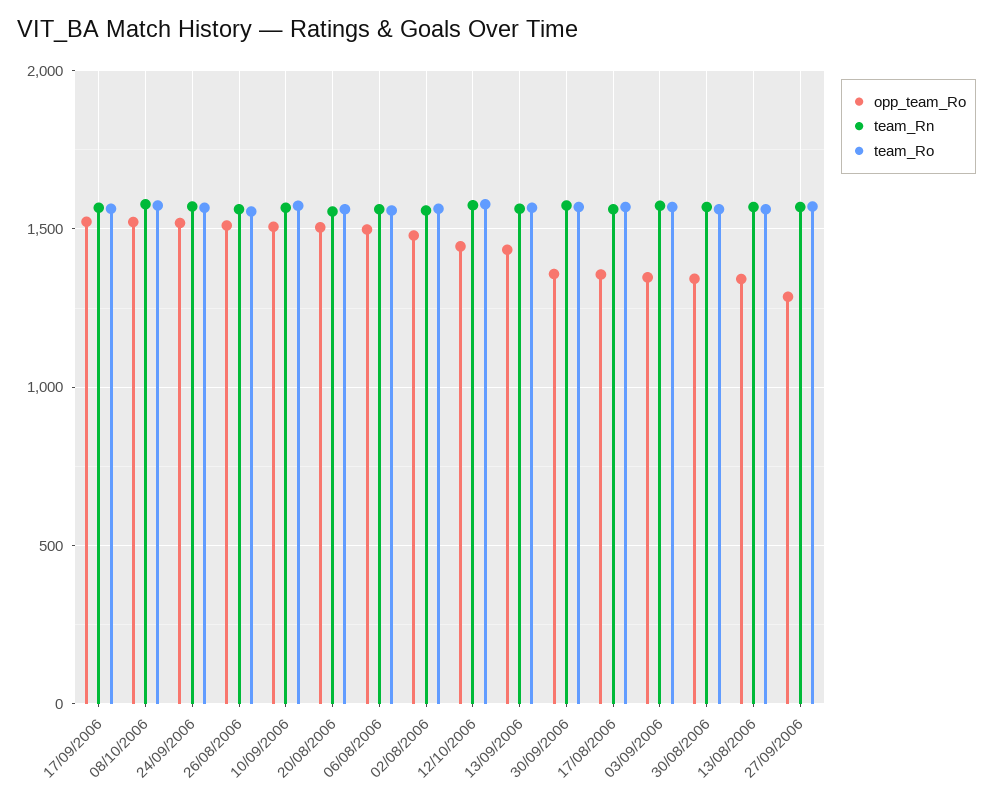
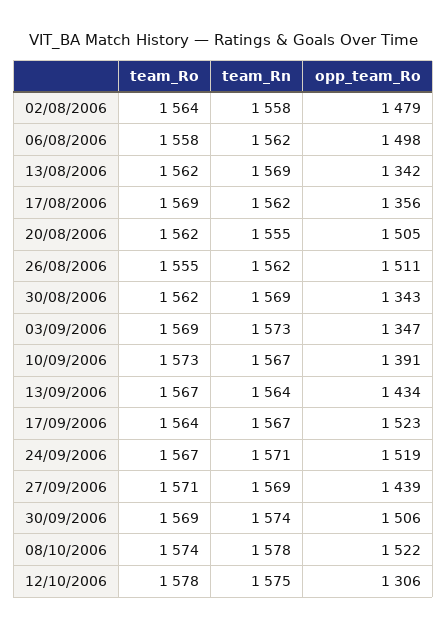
  {
    "opp_team_Ro": {
      "17/09/2006": 1523,
      "08/10/2006": 1522,
      "24/09/2006": 1519,
      "26/08/2006": 1511,
-     "10/09/2006": 1500,
+     "10/09/2006": 1391,
      "20/08/2006": 1505,
      "06/08/2006": 1498,
      "02/08/2006": 1479,
-     "12/10/2006": 1450,
+     "12/10/2006": 1306,
      "13/09/2006": 1434,
-     "30/09/2006": 1350,
+     "30/09/2006": 1506,
      "17/08/2006": 1356,
      "03/09/2006": 1347,
      "30/08/2006": 1343,
      "13/08/2006": 1342,
-     "27/09/2006": 1300
+     "27/09/2006": 1439
    },
    "team_Rn": {
      "17/09/2006": 1567,
      "08/10/2006": 1578,
      "24/09/2006": 1571,
      "26/08/2006": 1562,
      "10/09/2006": 1567,
      "20/08/2006": 1555,
      "06/08/2006": 1562,
      "02/08/2006": 1558,
      "12/10/2006": 1575,
      "13/09/2006": 1564,
      "30/09/2006": 1574,
      "17/08/2006": 1562,
      "03/09/2006": 1573,
      "30/08/2006": 1569,
      "13/08/2006": 1569,
      "27/09/2006": 1569
    },
    "team_Ro": {
      "17/09/2006": 1564,
      "08/10/2006": 1574,
      "24/09/2006": 1567,
      "26/08/2006": 1555,
      "10/09/2006": 1573,
      "20/08/2006": 1562,
      "06/08/2006": 1558,
      "02/08/2006": 1564,
      "12/10/2006": 1578,
      "13/09/2006": 1567,
      "30/09/2006": 1569,
      "17/08/2006": 1569,
      "03/09/2006": 1569,
      "30/08/2006": 1562,
      "13/08/2006": 1562,
      "27/09/2006": 1571
    }
  }

